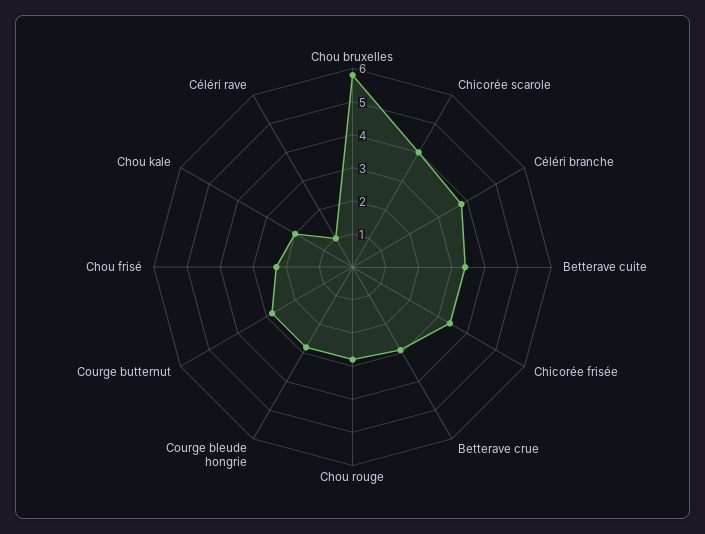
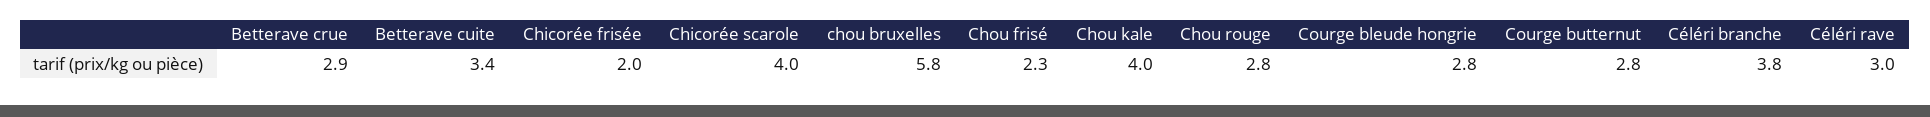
  {
    "Chou bruxelles": 5.8,
    "Chicorée scarole": 4,
    "Céléri branche": 3.8,
    "Betterave cuite": 3.4,
-   "Chicorée frisée": 3.5,
+   "Chicorée frisée": 2,
    "Betterave crue": 2.9,
    "Chou rouge": 2.8,
    "Courge bleude hongrie": 2.8,
    "Courge butternut": 2.8,
    "Chou frisé": 2.3,
-   "Chou kale": 2,
+   "Chou kale": 4,
-   "Céléri rave": 1
+   "Céléri rave": 3
  }

